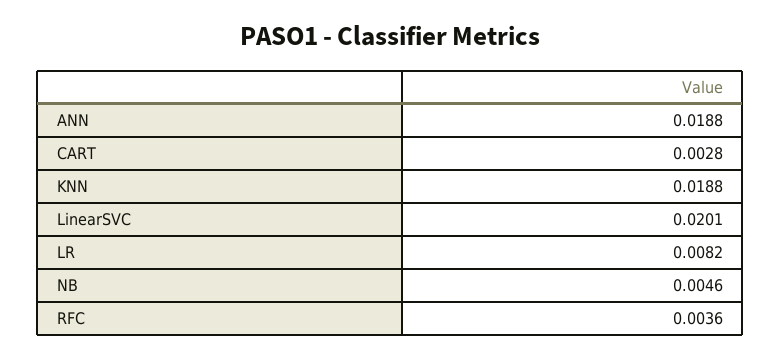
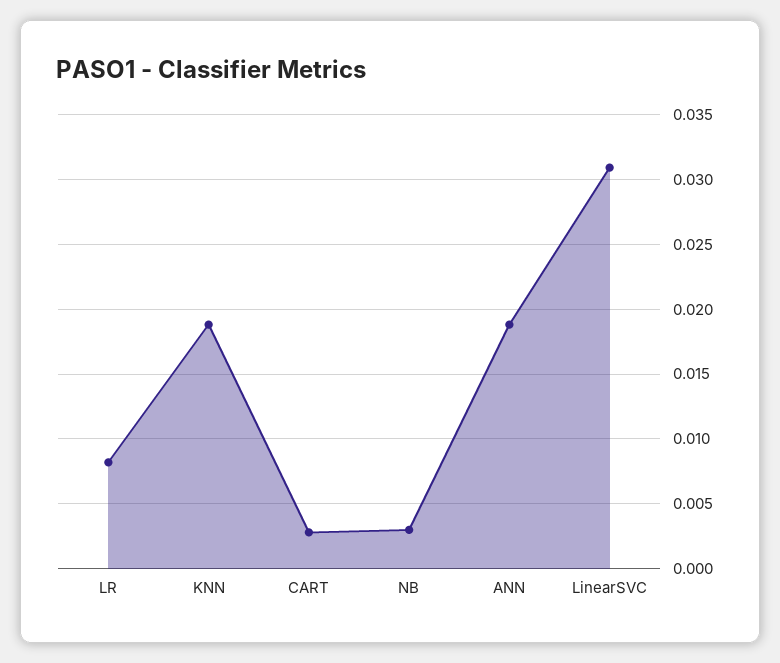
  {
    "ANN": 0.0188,
    "CART": 0.0028,
    "KNN": 0.0188,
-   "LinearSVC": 0.0201,
+   "LinearSVC": 0.031,
    "LR": 0.0082,
-   "NB": 0.0046,
+   "NB": 0.003
-   "RFC": 0.0036
  }

